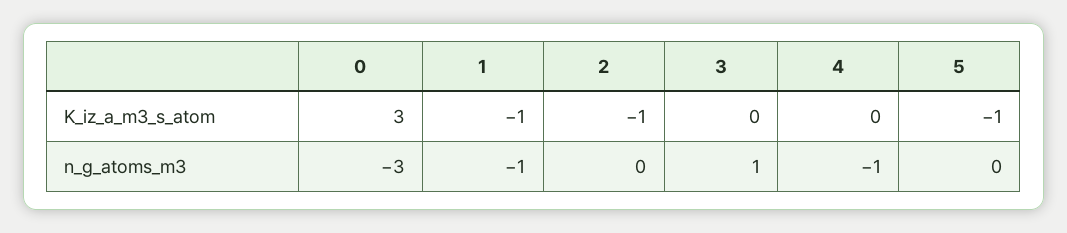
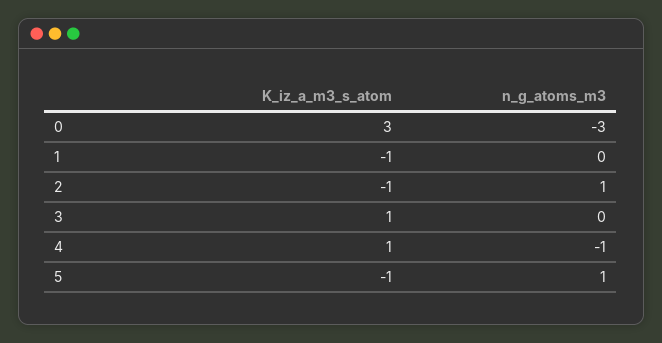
  {
    "0": {
      "K_iz_a_m3_s_atom": 3,
      "n_g_atoms_m3": -3
    },
    "1": {
      "K_iz_a_m3_s_atom": -1,
-     "n_g_atoms_m3": -1
+     "n_g_atoms_m3": 0
    },
    "2": {
      "K_iz_a_m3_s_atom": -1,
-     "n_g_atoms_m3": 0
+     "n_g_atoms_m3": 1
    },
    "3": {
-     "K_iz_a_m3_s_atom": 0,
+     "K_iz_a_m3_s_atom": 1,
-     "n_g_atoms_m3": 1
+     "n_g_atoms_m3": 0
    },
    "4": {
-     "K_iz_a_m3_s_atom": 0,
+     "K_iz_a_m3_s_atom": 1,
      "n_g_atoms_m3": -1
    },
    "5": {
      "K_iz_a_m3_s_atom": -1,
-     "n_g_atoms_m3": 0
+     "n_g_atoms_m3": 1
    }
  }

